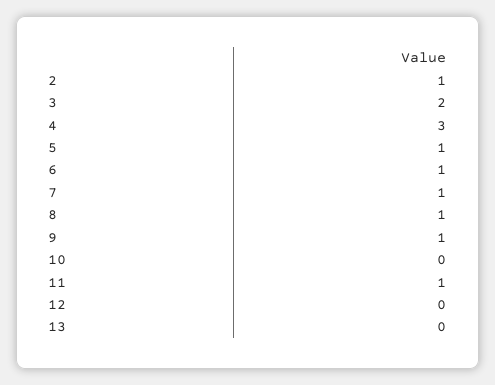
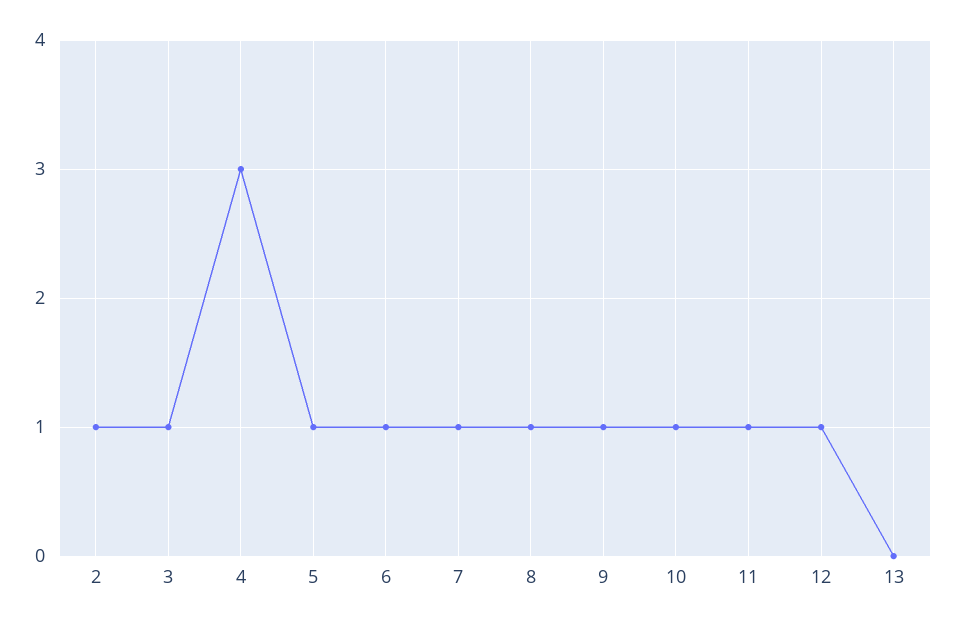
  {
    "2": 1,
-   "3": 2,
+   "3": 1,
    "4": 3,
    "5": 1,
    "6": 1,
    "7": 1,
    "8": 1,
    "9": 1,
-   "10": 0,
+   "10": 1,
    "11": 1,
-   "12": 0,
+   "12": 1,
    "13": 0
  }

